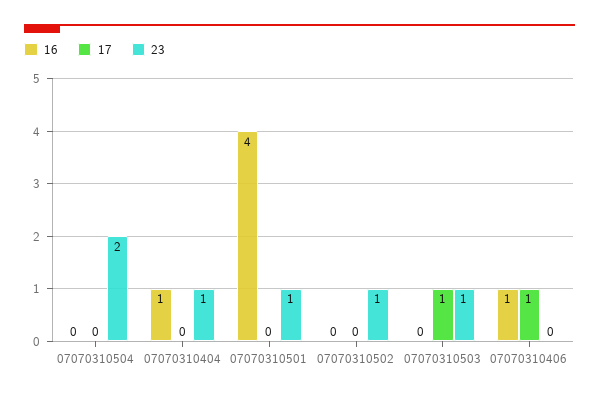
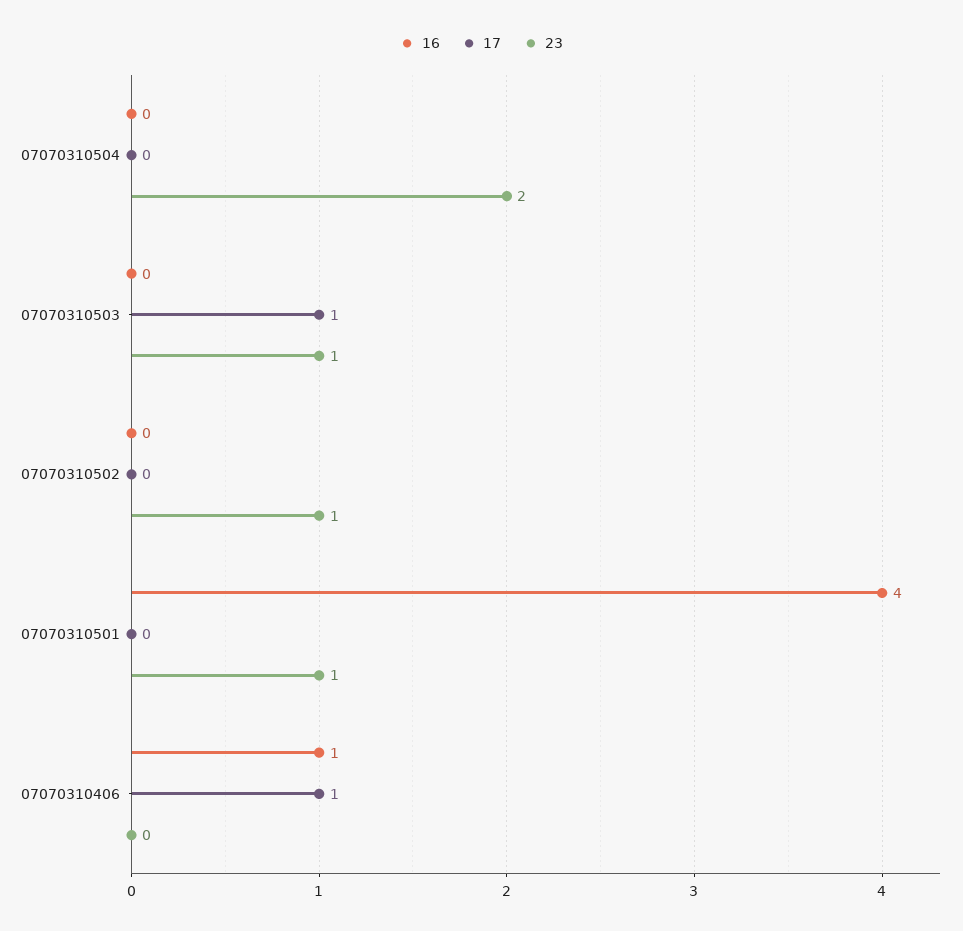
  {
    "16": {
      "07070310504": 0,
-     "07070310404": 1,
      "07070310501": 4,
      "07070310502": 0,
      "07070310503": 0,
      "07070310406": 1
    },
    "17": {
      "07070310504": 0,
-     "07070310404": 0,
      "07070310501": 0,
      "07070310502": 0,
      "07070310503": 1,
      "07070310406": 1
    },
    "23": {
      "07070310504": 2,
-     "07070310404": 1,
      "07070310501": 1,
      "07070310502": 1,
      "07070310503": 1,
      "07070310406": 0
    }
  }

